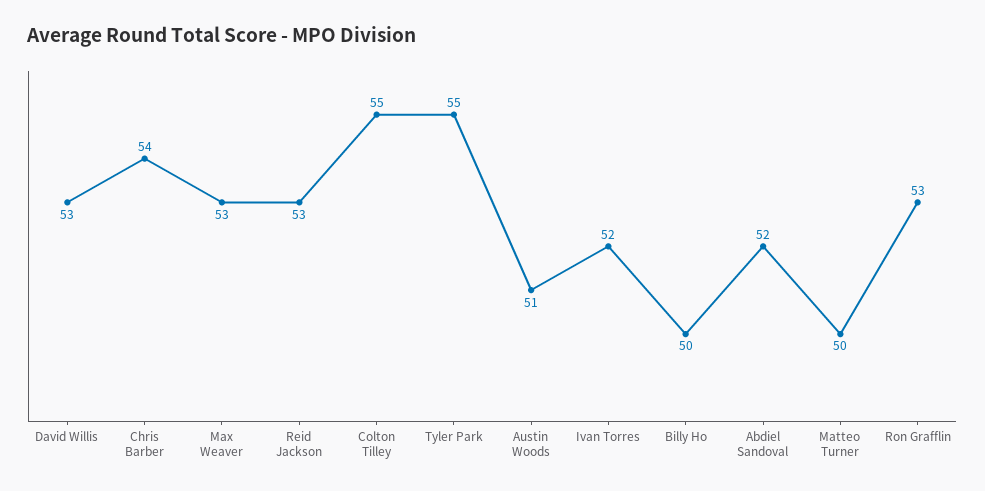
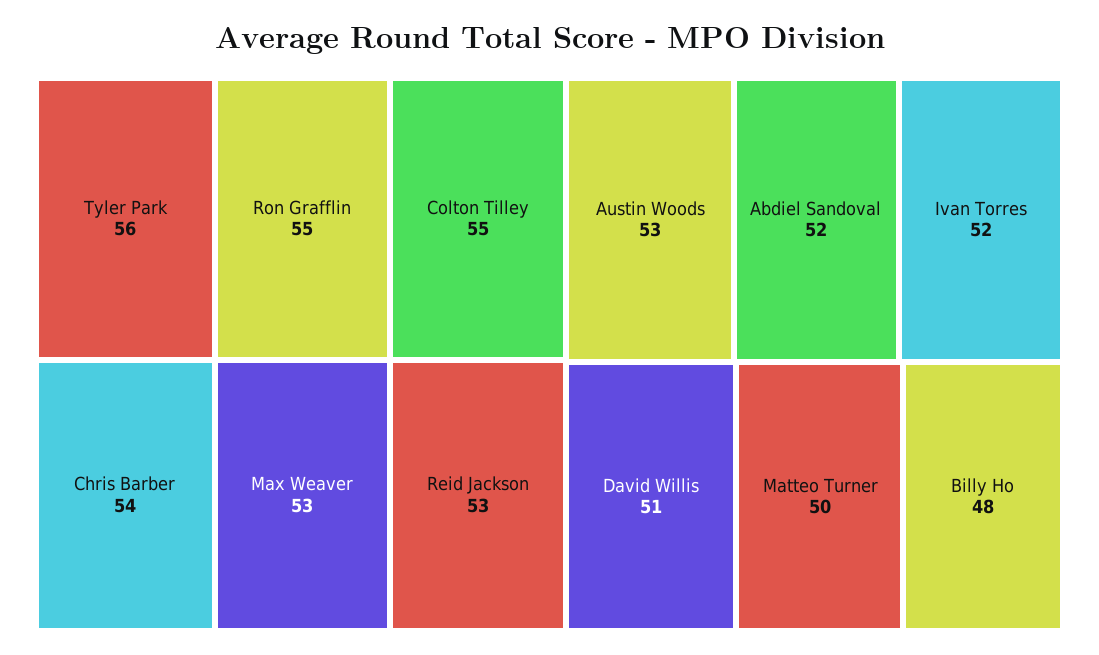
  {
-   "David Willis": 53,
+   "David Willis": 51,
    "Chris Barber": 54,
    "Max Weaver": 53,
    "Reid Jackson": 53,
    "Colton Tilley": 55,
-   "Tyler Park": 55,
+   "Tyler Park": 56,
-   "Austin Woods": 51,
+   "Austin Woods": 53,
    "Ivan Torres": 52,
-   "Billy Ho": 50,
+   "Billy Ho": 48,
    "Abdiel Sandoval": 52,
    "Matteo Turner": 50,
-   "Ron Grafflin": 53
+   "Ron Grafflin": 55
  }

